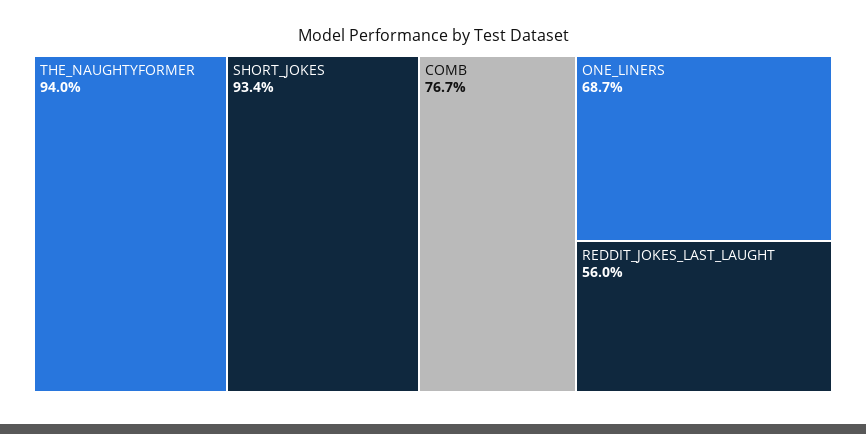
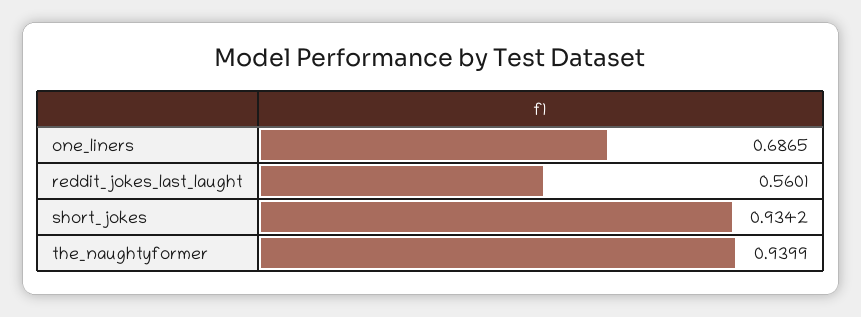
  {
    "THE_NAUGHTYFORMER": 0.9399,
    "SHORT_JOKES": 0.9342,
-   "COMB": 0.767,
    "ONE_LINERS": 0.6865,
    "REDDIT_JOKES_LAST_LAUGHT": 0.5601
  }

